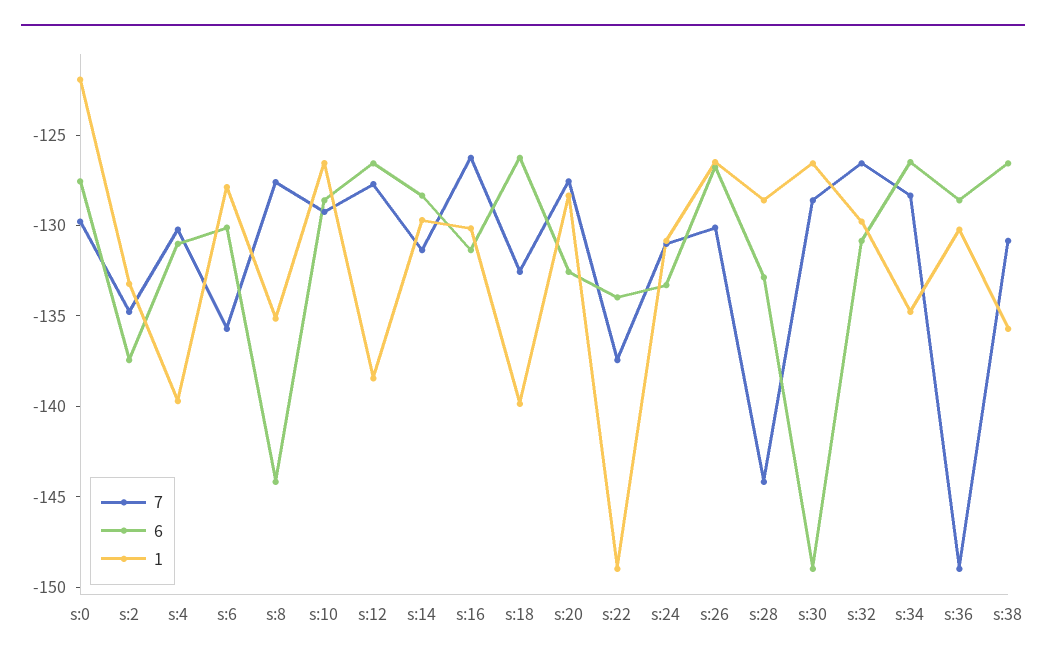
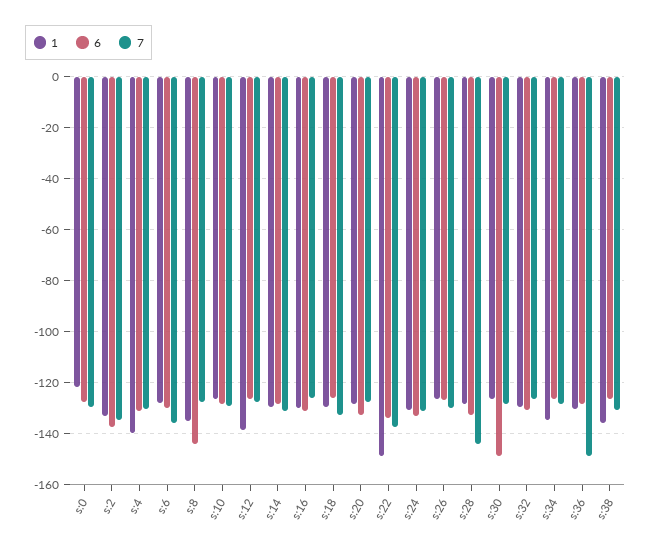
  {
    "7": {
      "s:0": -130,
      "s:2": -135,
      "s:4": -130,
      "s:6": -136,
      "s:8": -128,
      "s:10": -129,
      "s:12": -128,
      "s:14": -131,
      "s:16": -126,
      "s:18": -133,
      "s:20": -128,
      "s:22": -137,
      "s:24": -131,
      "s:26": -130,
      "s:28": -144,
      "s:30": -129,
      "s:32": -127,
      "s:34": -128,
      "s:36": -149,
      "s:38": -131
    },
    "6": {
      "s:0": -128,
      "s:2": -137,
      "s:4": -131,
      "s:6": -130,
      "s:8": -144,
      "s:10": -129,
      "s:12": -127,
      "s:14": -128,
      "s:16": -131,
      "s:18": -126,
      "s:20": -133,
      "s:22": -134,
      "s:24": -133,
      "s:26": -127,
      "s:28": -133,
      "s:30": -149,
      "s:32": -131,
      "s:34": -126,
      "s:36": -129,
      "s:38": -127
    },
    "1": {
      "s:0": -122,
      "s:2": -133,
      "s:4": -140,
      "s:6": -128,
      "s:8": -135,
      "s:10": -127,
      "s:12": -138,
      "s:14": -130,
      "s:16": -130,
-     "s:18": -140,
+     "s:18": -130,
      "s:20": -128,
      "s:22": -149,
      "s:24": -131,
      "s:26": -126,
      "s:28": -129,
      "s:30": -127,
      "s:32": -130,
      "s:34": -135,
      "s:36": -130,
      "s:38": -136
    }
  }

